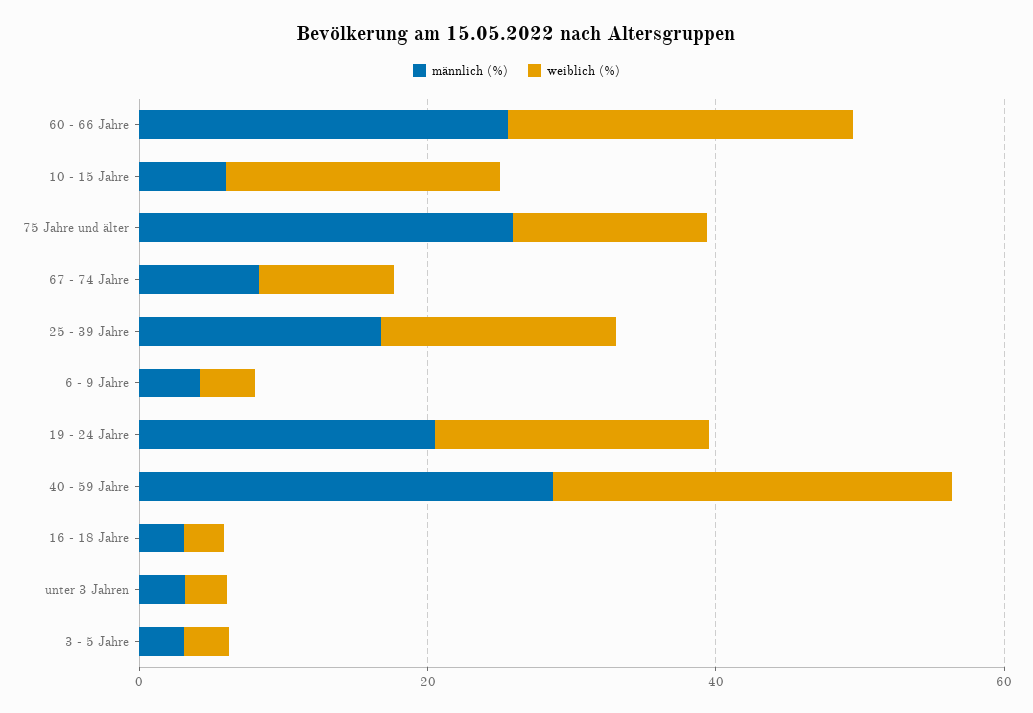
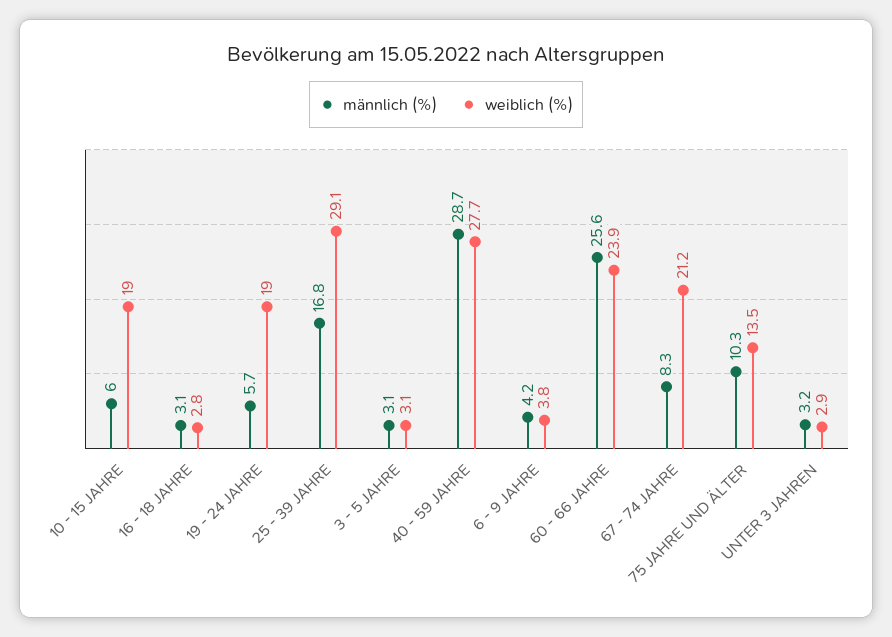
  {
    "männlich (%)": {
      "60 - 66 Jahre": 25.6,
      "10 - 15 Jahre": 6,
-     "75 Jahre und älter": 25,
+     "75 Jahre und älter": 10.3,
      "67 - 74 Jahre": 8.3,
      "25 - 39 Jahre": 16.8,
      "6 - 9 Jahre": 4.2,
-     "19 - 24 Jahre": 20,
+     "19 - 24 Jahre": 5.7,
      "40 - 59 Jahre": 28.7,
      "16 - 18 Jahre": 3.1,
      "unter 3 Jahren": 3.2,
      "3 - 5 Jahre": 3.1
    },
    "weiblich (%)": {
      "60 - 66 Jahre": 23.9,
      "10 - 15 Jahre": 19,
      "75 Jahre und älter": 13.5,
-     "67 - 74 Jahre": 10,
+     "67 - 74 Jahre": 21.2,
-     "25 - 39 Jahre": 15,
+     "25 - 39 Jahre": 29.1,
      "6 - 9 Jahre": 3.8,
      "19 - 24 Jahre": 19,
      "40 - 59 Jahre": 27.7,
      "16 - 18 Jahre": 2.8,
      "unter 3 Jahren": 2.9,
      "3 - 5 Jahre": 3.1
    }
  }

